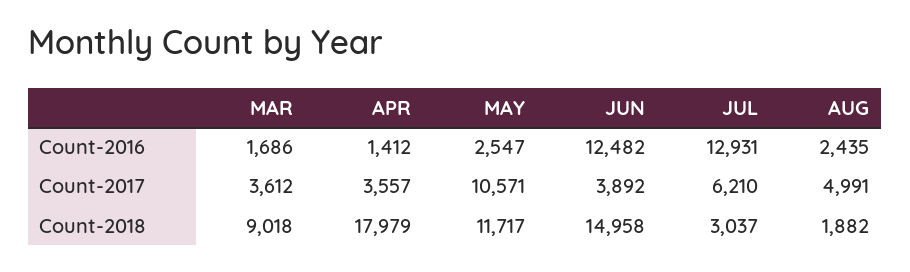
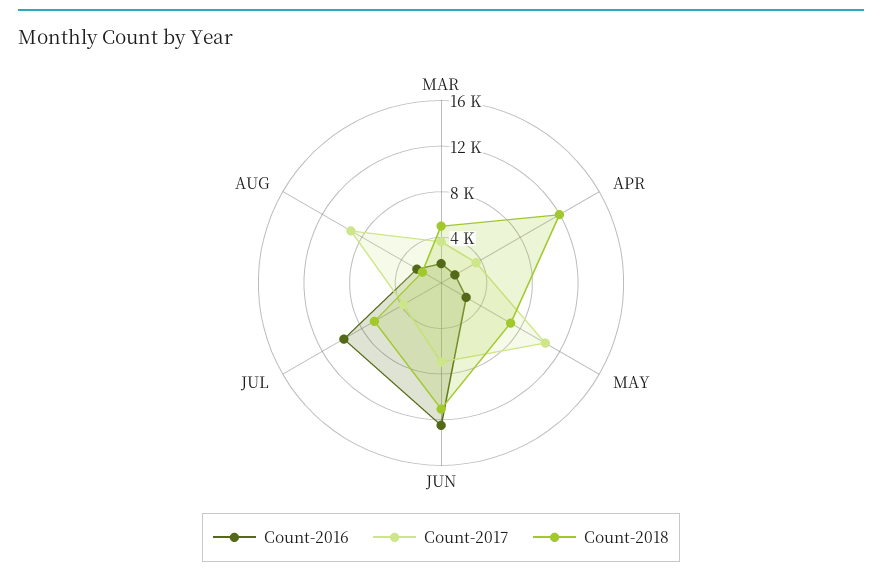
  {
    "Count-2016": {
      "MAR": 1686,
      "APR": 1412,
      "MAY": 2547,
      "JUN": 12482,
-     "JUL": 12931,
+     "JUL": 10000,
      "AUG": 2435
    },
    "Count-2017": {
      "MAR": 3612,
      "APR": 3557,
      "MAY": 10571,
-     "JUN": 3892,
+     "JUN": 7000,
-     "JUL": 6210,
+     "JUL": 4000,
-     "AUG": 4991
+     "AUG": 9000
    },
    "Count-2018": {
-     "MAR": 9018,
+     "MAR": 5000,
-     "APR": 17979,
+     "APR": 12000,
-     "MAY": 11717,
+     "MAY": 7000,
-     "JUN": 14958,
+     "JUN": 11000,
-     "JUL": 3037,
+     "JUL": 7000,
      "AUG": 1882
    }
  }

